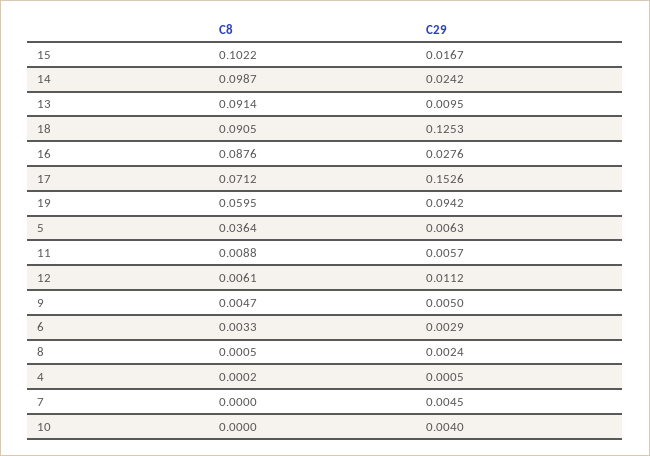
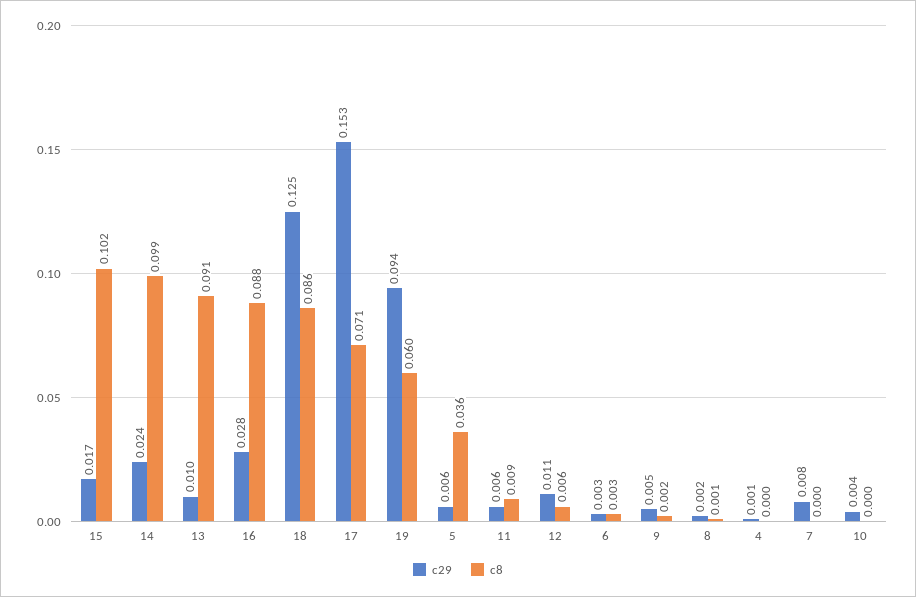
  {
    "C8": {
      "15": 0.1022,
      "14": 0.0987,
      "13": 0.0914,
-     "18": 0.0905,
+     "18": 0.086,
      "16": 0.0876,
      "17": 0.0712,
      "19": 0.0595,
      "5": 0.0364,
      "11": 0.0088,
      "12": 0.0061,
-     "9": 0.0047,
+     "9": 0.002,
      "6": 0.0033,
      "8": 0.0005,
      "4": 0.0002,
      "7": 0,
      "10": 0
    },
    "C29": {
      "15": 0.0167,
      "14": 0.0242,
      "13": 0.0095,
      "18": 0.1253,
      "16": 0.0276,
      "17": 0.1526,
      "19": 0.0942,
      "5": 0.0063,
      "11": 0.0057,
      "12": 0.0112,
      "9": 0.005,
      "6": 0.0029,
      "8": 0.0024,
      "4": 0.0005,
-     "7": 0.0045,
+     "7": 0.008,
      "10": 0.004
    }
  }

